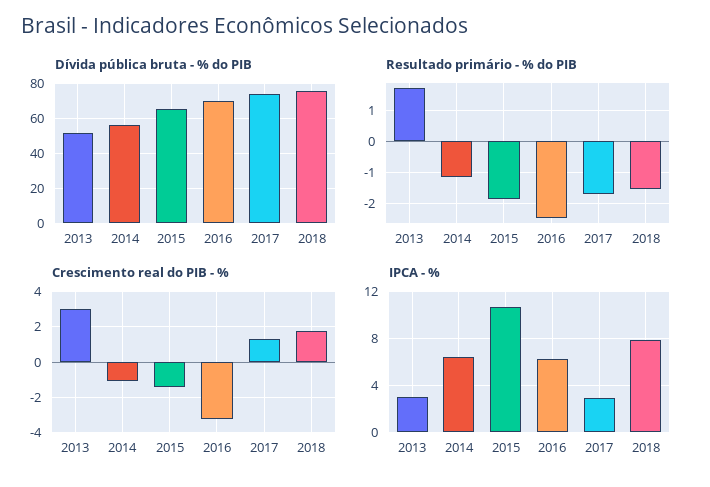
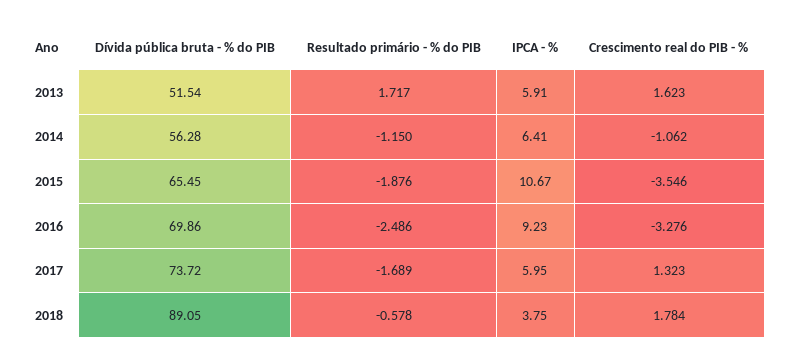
  {
    "Dívida pública bruta - % do PIB": {
      "2013": 51.54,
      "2014": 56.28,
      "2015": 65.45,
      "2016": 69.86,
      "2017": 73.72,
-     "2018": 75
+     "2018": 89.05
    },
    "Resultado primário - % do PIB": {
      "2013": 1.717,
      "2014": -1.15,
      "2015": -1.876,
      "2016": -2.486,
      "2017": -1.689,
-     "2018": -1.6
+     "2018": -0.578
    },
    "Crescimento real do PIB - %": {
-     "2013": 3,
+     "2013": 1.623,
      "2014": -1.062,
-     "2015": -1.5,
+     "2015": -3.546,
      "2016": -3.276,
      "2017": 1.323,
      "2018": 1.784
    },
    "IPCA - %": {
-     "2013": 3,
+     "2013": 5.91,
      "2014": 6.41,
      "2015": 10.67,
-     "2016": 6,
+     "2016": 9.23,
-     "2017": 3,
+     "2017": 5.95,
-     "2018": 8
+     "2018": 3.75
    }
  }

